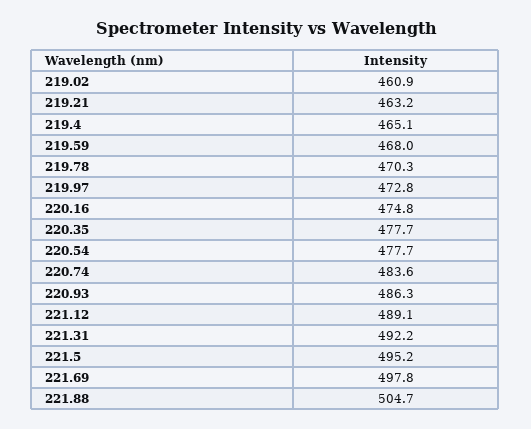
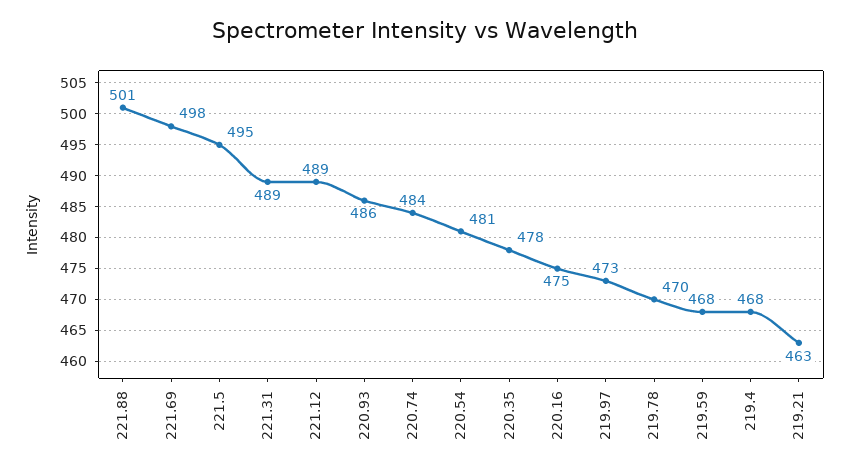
  {
-   "219.02": 460.9,
    "219.21": 463.2,
-   "219.4": 465.1,
+   "219.4": 468,
    "219.59": 468,
    "219.78": 470.3,
    "219.97": 472.8,
    "220.16": 474.8,
    "220.35": 477.7,
-   "220.54": 477.7,
+   "220.54": 481,
    "220.74": 483.6,
    "220.93": 486.3,
    "221.12": 489.1,
-   "221.31": 492.2,
+   "221.31": 489,
    "221.5": 495.2,
    "221.69": 497.8,
-   "221.88": 504.7
+   "221.88": 501
  }

